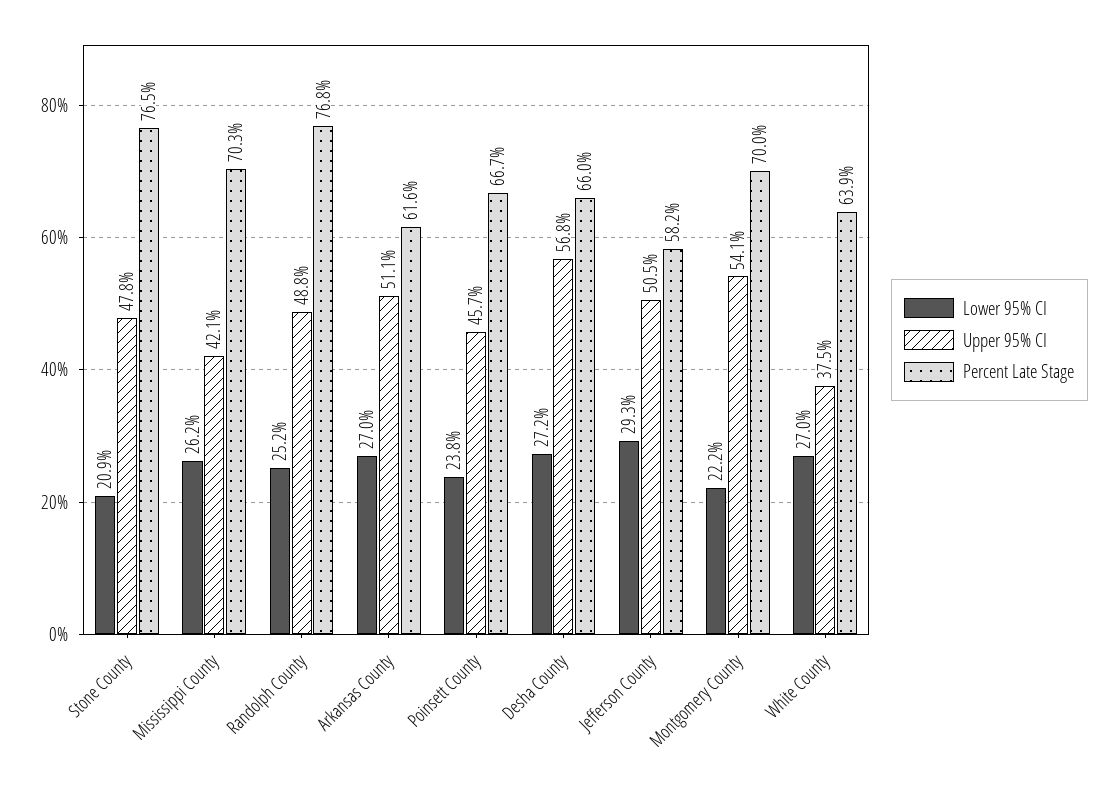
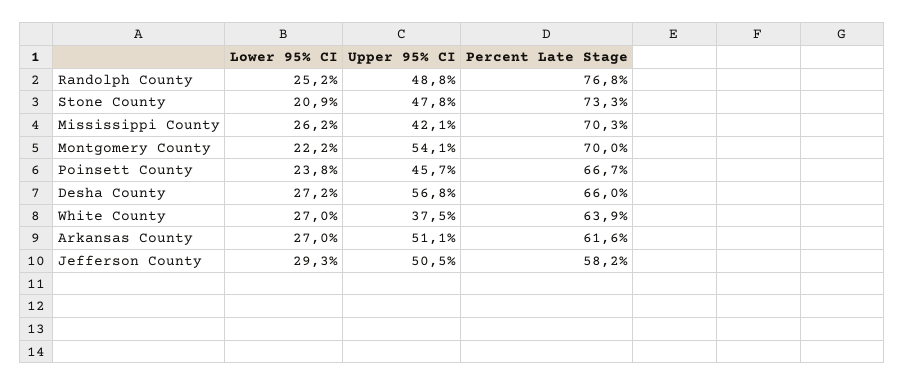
  {
    "Lower 95% CI": {
      "Stone County": 20.9,
      "Mississippi County": 26.2,
      "Randolph County": 25.2,
      "Arkansas County": 27,
      "Poinsett County": 23.8,
      "Desha County": 27.2,
      "Jefferson County": 29.3,
      "Montgomery County": 22.2,
      "White County": 27
    },
    "Upper 95% CI": {
      "Stone County": 47.8,
      "Mississippi County": 42.1,
      "Randolph County": 48.8,
      "Arkansas County": 51.1,
      "Poinsett County": 45.7,
      "Desha County": 56.8,
      "Jefferson County": 50.5,
      "Montgomery County": 54.1,
      "White County": 37.5
    },
    "Percent Late Stage": {
-     "Stone County": 76.5,
+     "Stone County": 73.3,
      "Mississippi County": 70.3,
      "Randolph County": 76.8,
      "Arkansas County": 61.6,
      "Poinsett County": 66.7,
      "Desha County": 66,
      "Jefferson County": 58.2,
      "Montgomery County": 70,
      "White County": 63.9
    }
  }

